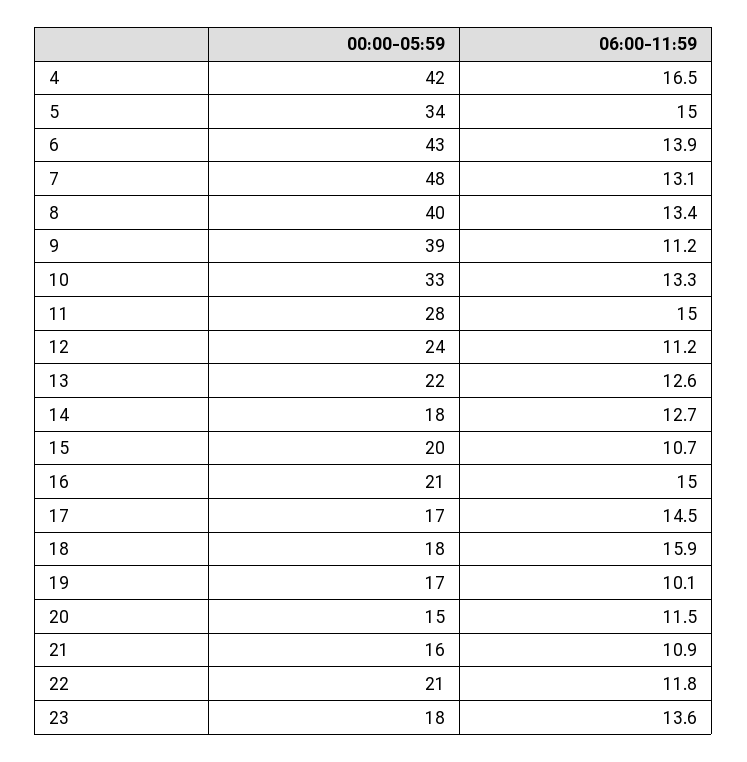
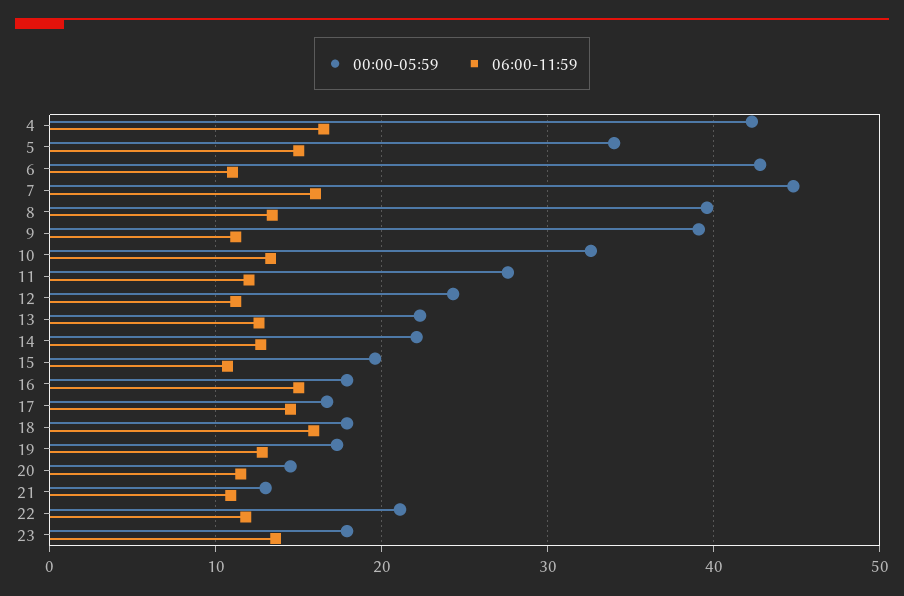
  {
    "00:00-05:59": {
      "4": 42,
      "5": 34,
      "6": 43,
-     "7": 48,
+     "7": 45,
      "8": 40,
      "9": 39,
      "10": 33,
      "11": 28,
      "12": 24,
      "13": 22,
-     "14": 18,
+     "14": 22,
      "15": 20,
-     "16": 21,
+     "16": 18,
      "17": 17,
      "18": 18,
      "19": 17,
      "20": 15,
-     "21": 16,
+     "21": 13,
      "22": 21,
      "23": 18
    },
    "06:00-11:59": {
      "4": 16.5,
      "5": 15,
-     "6": 13.9,
+     "6": 11,
-     "7": 13.1,
+     "7": 16,
      "8": 13.4,
      "9": 11.2,
      "10": 13.3,
-     "11": 15,
+     "11": 12,
      "12": 11.2,
      "13": 12.6,
      "14": 12.7,
      "15": 10.7,
      "16": 15,
      "17": 14.5,
      "18": 15.9,
-     "19": 10.1,
+     "19": 13,
      "20": 11.5,
      "21": 10.9,
      "22": 11.8,
      "23": 13.6
    }
  }

